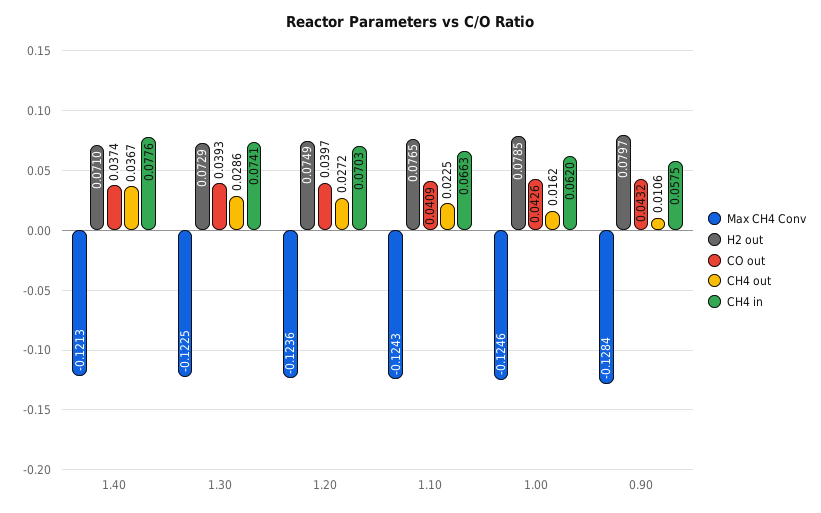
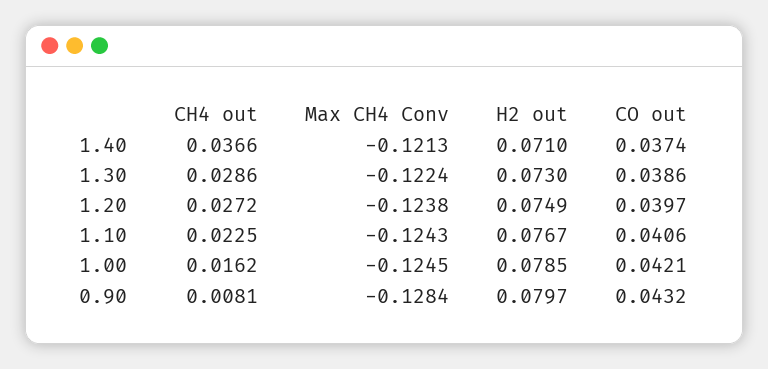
  {
    "Max CH4 Conv": {
      "1.40": -0.1213,
-     "1.30": -0.1225,
+     "1.30": -0.1224,
-     "1.20": -0.1236,
+     "1.20": -0.1238,
      "1.10": -0.1243,
-     "1.00": -0.1246,
+     "1.00": -0.1245,
      "0.90": -0.1284
    },
    "H2 out": {
      "1.40": 0.071,
-     "1.30": 0.0729,
+     "1.30": 0.073,
      "1.20": 0.0749,
-     "1.10": 0.0765,
+     "1.10": 0.0767,
      "1.00": 0.0785,
      "0.90": 0.0797
    },
    "CO out": {
      "1.40": 0.0374,
-     "1.30": 0.0393,
+     "1.30": 0.0386,
      "1.20": 0.0397,
-     "1.10": 0.0409,
+     "1.10": 0.0406,
-     "1.00": 0.0426,
+     "1.00": 0.0421,
      "0.90": 0.0432
    },
    "CH4 out": {
-     "1.40": 0.0367,
+     "1.40": 0.0366,
      "1.30": 0.0286,
      "1.20": 0.0272,
      "1.10": 0.0225,
      "1.00": 0.0162,
-     "0.90": 0.0106
+     "0.90": 0.0081
-   },
+   }
-   "CH4 in": {
-     "1.40": 0.0776,
-     "1.30": 0.0741,
-     "1.20": 0.0703,
-     "1.10": 0.0663,
-     "1.00": 0.062,
-     "0.90": 0.0575
-   }
  }

